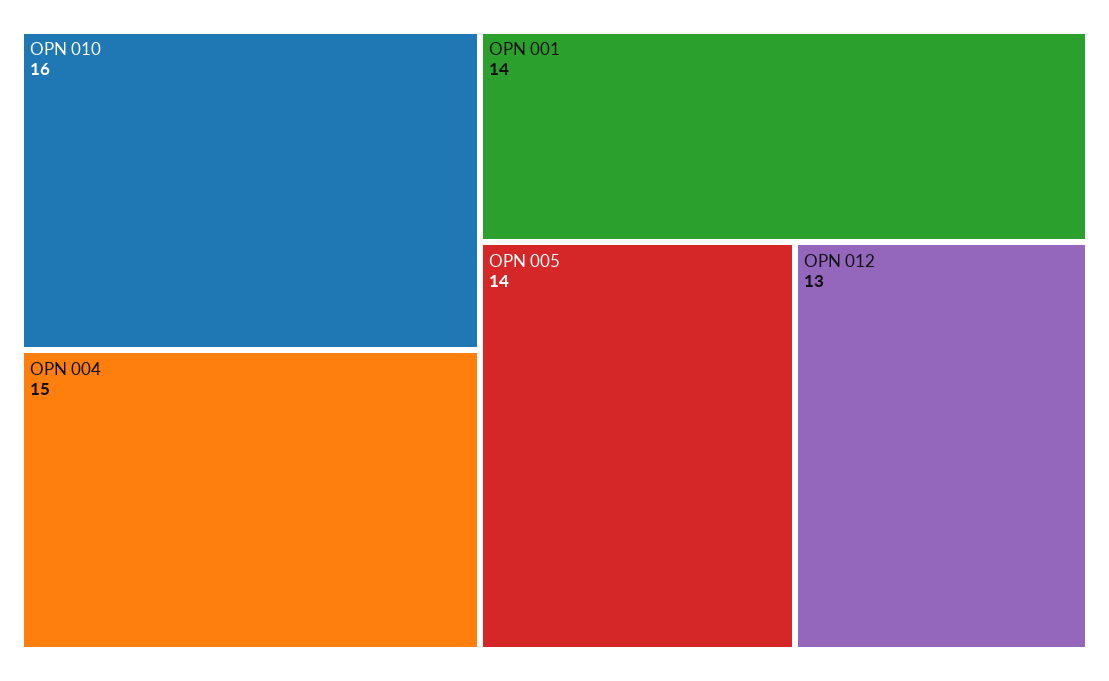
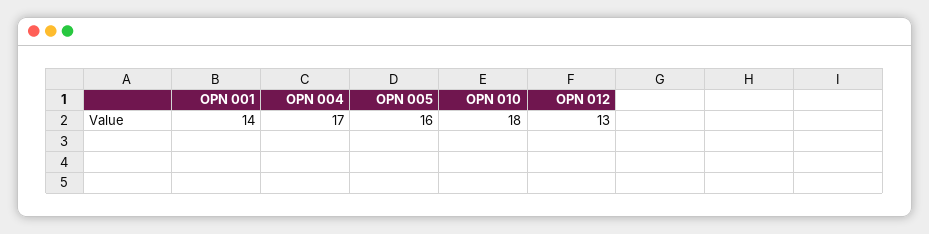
  {
-   "OPN 010": 16,
+   "OPN 010": 18,
-   "OPN 004": 15,
+   "OPN 004": 17,
    "OPN 001": 14,
-   "OPN 005": 14,
+   "OPN 005": 16,
    "OPN 012": 13
  }

